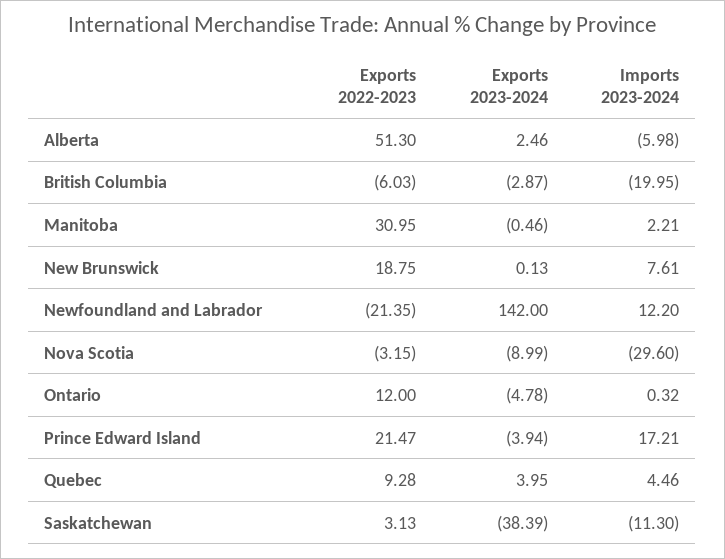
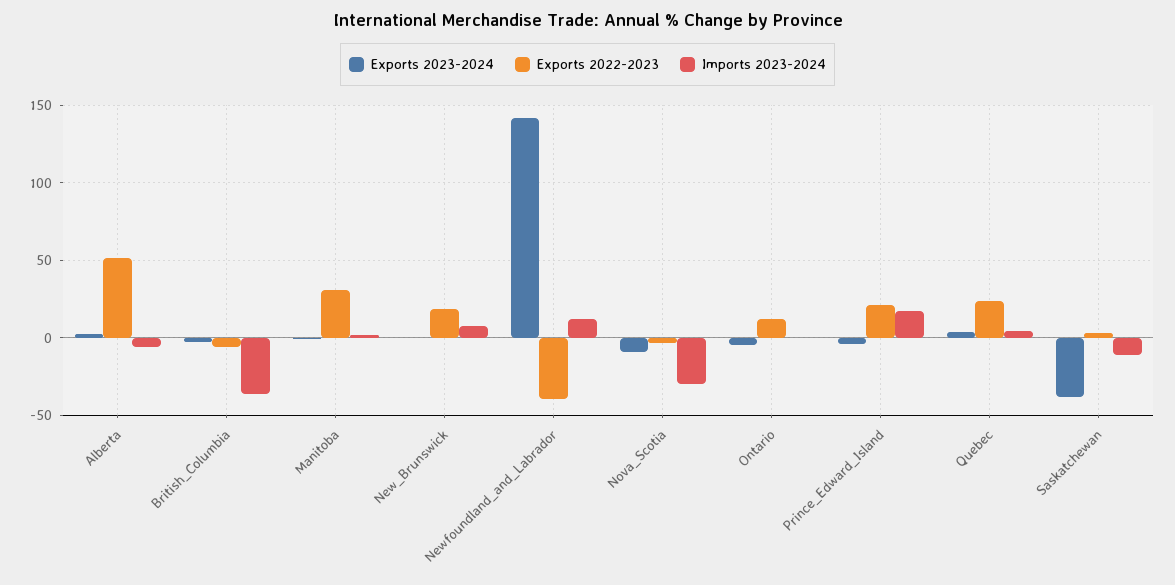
  {
    "Exports 2022-2023": {
      "Alberta": 51.3,
      "British Columbia": -6.03,
      "Manitoba": 30.95,
      "New Brunswick": 18.75,
-     "Newfoundland and Labrador": -21.35,
+     "Newfoundland and Labrador": -40,
      "Nova Scotia": -3.15,
      "Ontario": 12,
      "Prince Edward Island": 21.47,
-     "Quebec": 9.28,
+     "Quebec": 25,
      "Saskatchewan": 3.13
    },
    "Exports 2023-2024": {
      "Alberta": 2.46,
      "British Columbia": -2.87,
      "Manitoba": -0.46,
      "New Brunswick": 0.13,
      "Newfoundland and Labrador": 142,
      "Nova Scotia": -8.99,
      "Ontario": -4.78,
      "Prince Edward Island": -3.94,
      "Quebec": 3.95,
      "Saskatchewan": -38.39
    },
    "Imports 2023-2024": {
      "Alberta": -5.98,
-     "British Columbia": -19.95,
+     "British Columbia": -35,
      "Manitoba": 2.21,
      "New Brunswick": 7.61,
      "Newfoundland and Labrador": 12.2,
      "Nova Scotia": -29.6,
      "Ontario": 0.32,
      "Prince Edward Island": 17.21,
      "Quebec": 4.46,
      "Saskatchewan": -11.3
    }
  }

